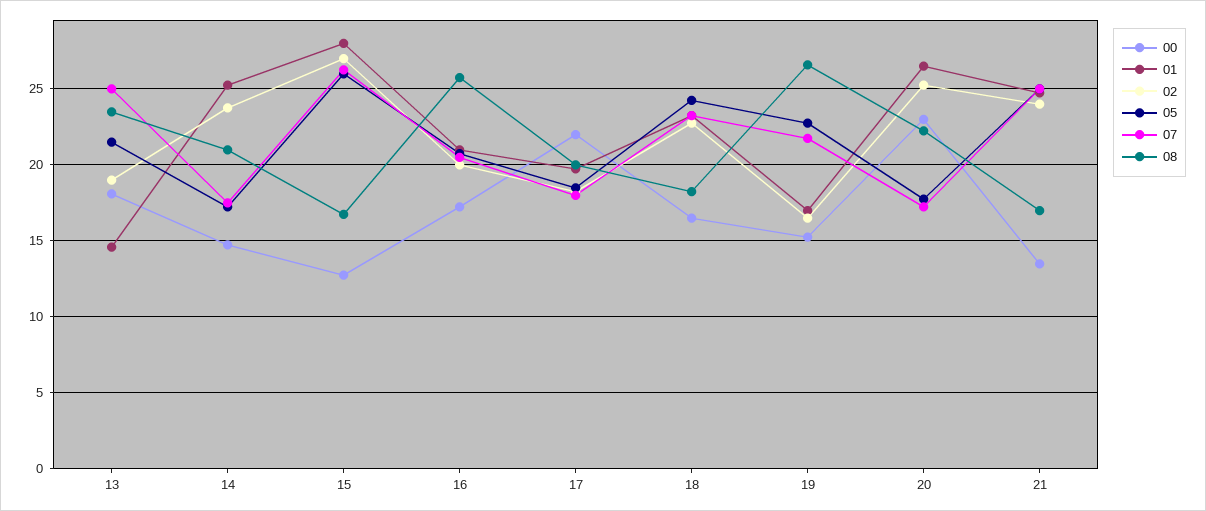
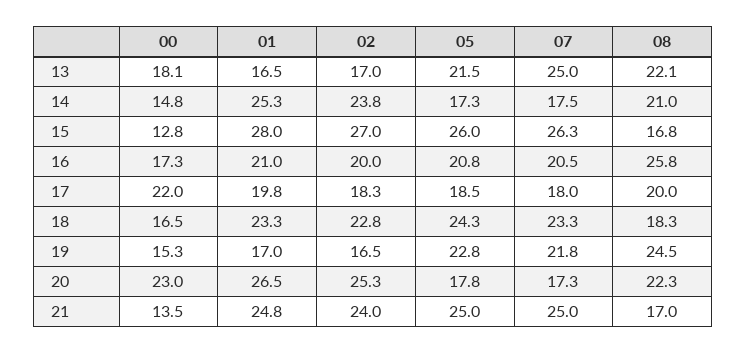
  {
    "00": {
      "13": 18.1,
      "14": 14.8,
      "15": 12.8,
      "16": 17.3,
      "17": 22,
      "18": 16.5,
      "19": 15.3,
      "20": 23,
      "21": 13.5
    },
    "01": {
-     "13": 14.5,
+     "13": 16.5,
      "14": 25.3,
      "15": 28,
      "16": 21,
      "17": 19.8,
      "18": 23.3,
      "19": 17,
      "20": 26.5,
      "21": 24.8
    },
    "02": {
-     "13": 19,
+     "13": 17,
      "14": 23.8,
      "15": 27,
      "16": 20,
      "17": 18.3,
      "18": 22.8,
      "19": 16.5,
      "20": 25.3,
      "21": 24
    },
    "05": {
      "13": 21.5,
      "14": 17.3,
      "15": 26,
      "16": 20.8,
      "17": 18.5,
      "18": 24.3,
      "19": 22.8,
      "20": 17.8,
      "21": 25
    },
    "07": {
      "13": 25,
      "14": 17.5,
      "15": 26.3,
      "16": 20.5,
      "17": 18,
      "18": 23.3,
      "19": 21.8,
      "20": 17.3,
      "21": 25
    },
    "08": {
-     "13": 23.5,
+     "13": 22.1,
      "14": 21,
      "15": 16.8,
      "16": 25.8,
      "17": 20,
      "18": 18.3,
-     "19": 26.5,
+     "19": 24.5,
      "20": 22.3,
      "21": 17
    }
  }

